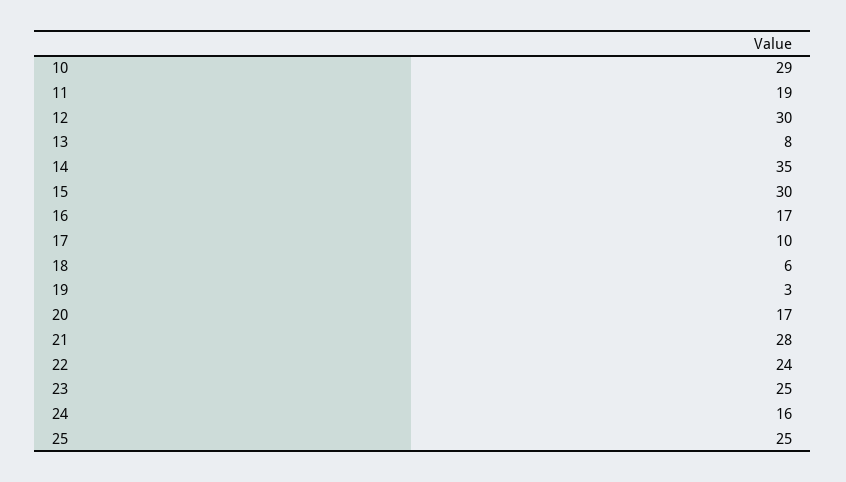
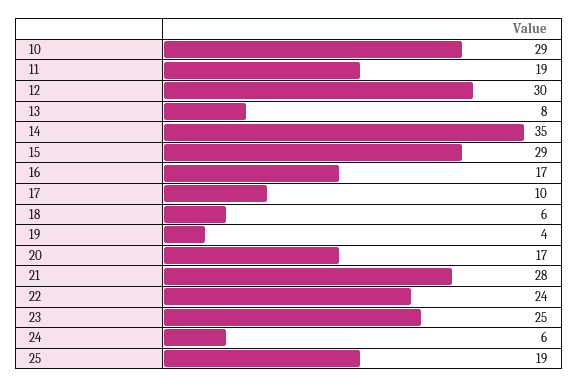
  {
    "10": 29,
    "11": 19,
    "12": 30,
    "13": 8,
    "14": 35,
-   "15": 30,
+   "15": 29,
    "16": 17,
    "17": 10,
    "18": 6,
-   "19": 3,
+   "19": 4,
    "20": 17,
    "21": 28,
    "22": 24,
    "23": 25,
-   "24": 16,
+   "24": 6,
-   "25": 25
+   "25": 19
  }

